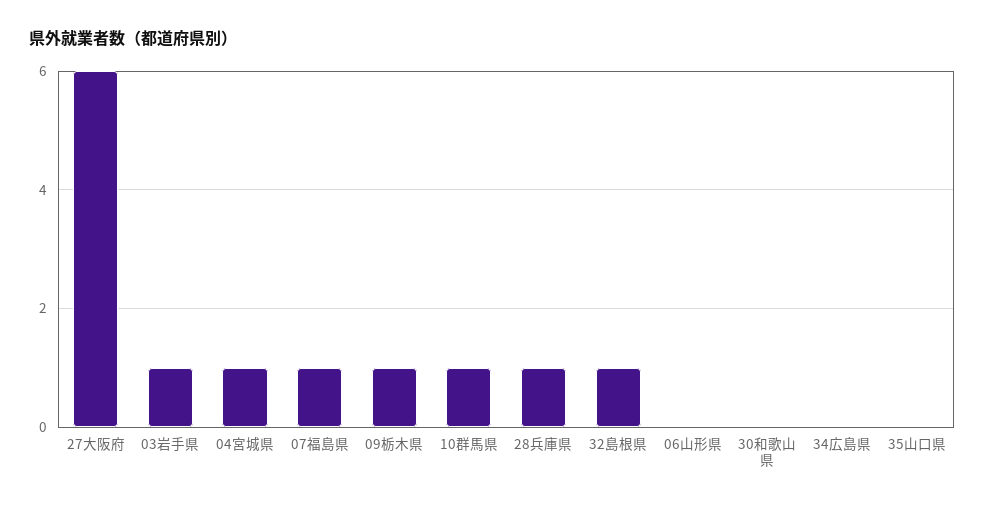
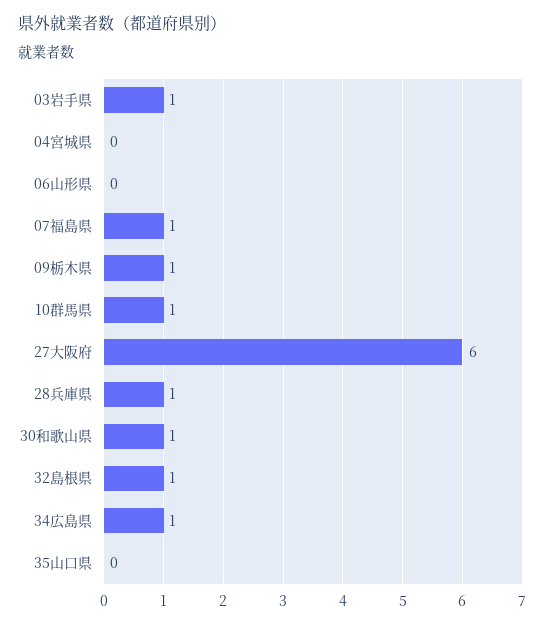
  {
    "27大阪府": 6,
    "03岩手県": 1,
-   "04宮城県": 1,
+   "04宮城県": 0,
    "07福島県": 1,
    "09栃木県": 1,
    "10群馬県": 1,
    "28兵庫県": 1,
    "32島根県": 1,
    "06山形県": 0,
-   "30和歌山県": 0,
+   "30和歌山県": 1,
-   "34広島県": 0,
+   "34広島県": 1,
    "35山口県": 0
  }

